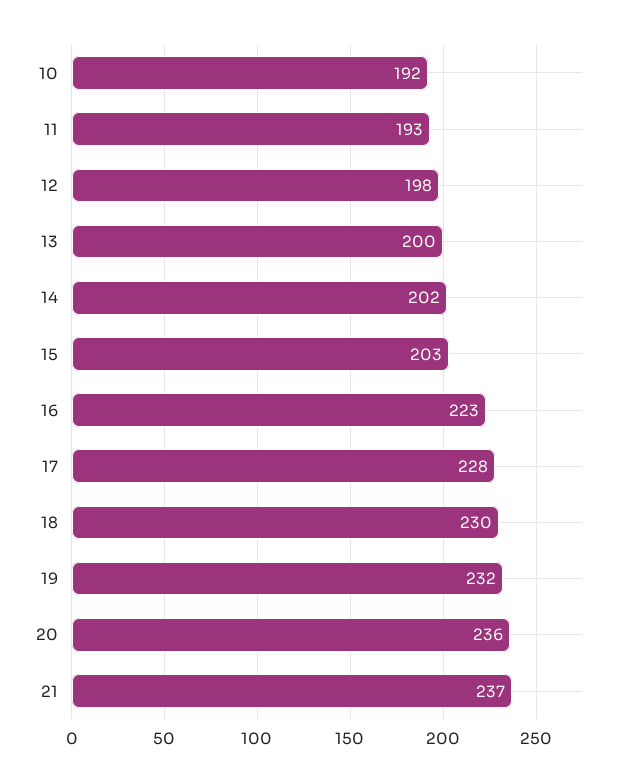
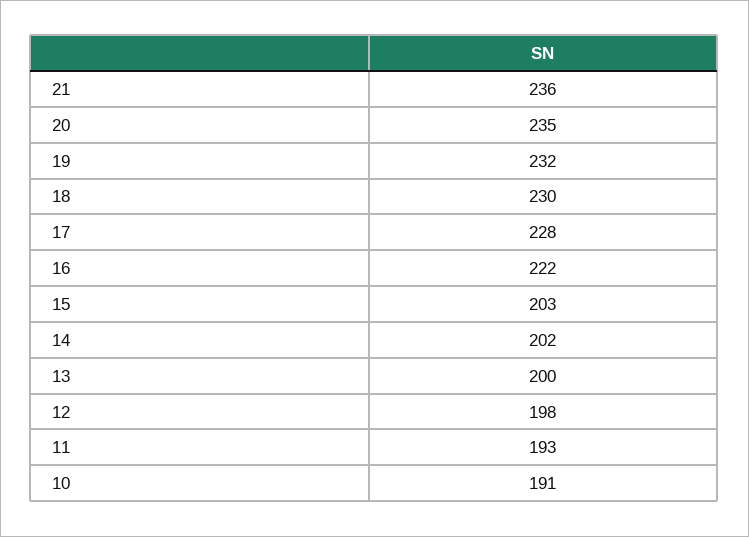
  {
-   "10": 192,
+   "10": 191,
    "11": 193,
    "12": 198,
    "13": 200,
    "14": 202,
    "15": 203,
-   "16": 223,
+   "16": 222,
    "17": 228,
    "18": 230,
    "19": 232,
-   "20": 236,
+   "20": 235,
-   "21": 237
+   "21": 236
  }

